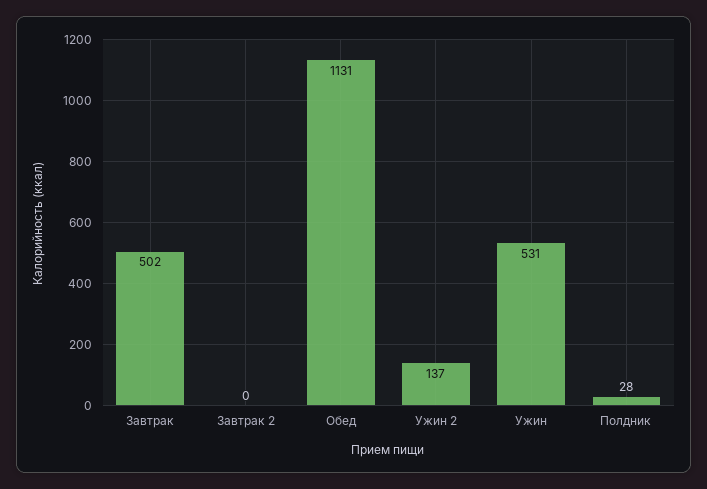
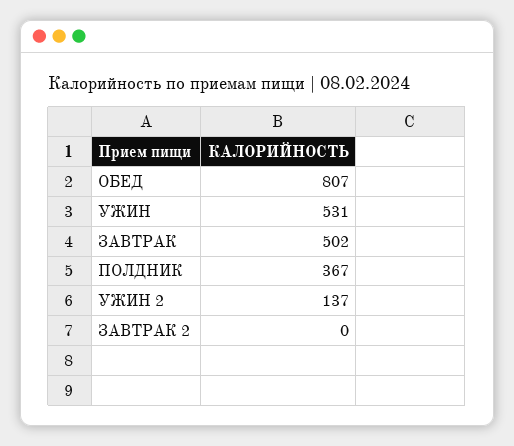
  {
    "Завтрак": 502,
    "Завтрак 2": 0,
-   "Обед": 1131,
+   "Обед": 807,
    "Ужин 2": 137,
    "Ужин": 531,
-   "Полдник": 28
+   "Полдник": 367
  }

